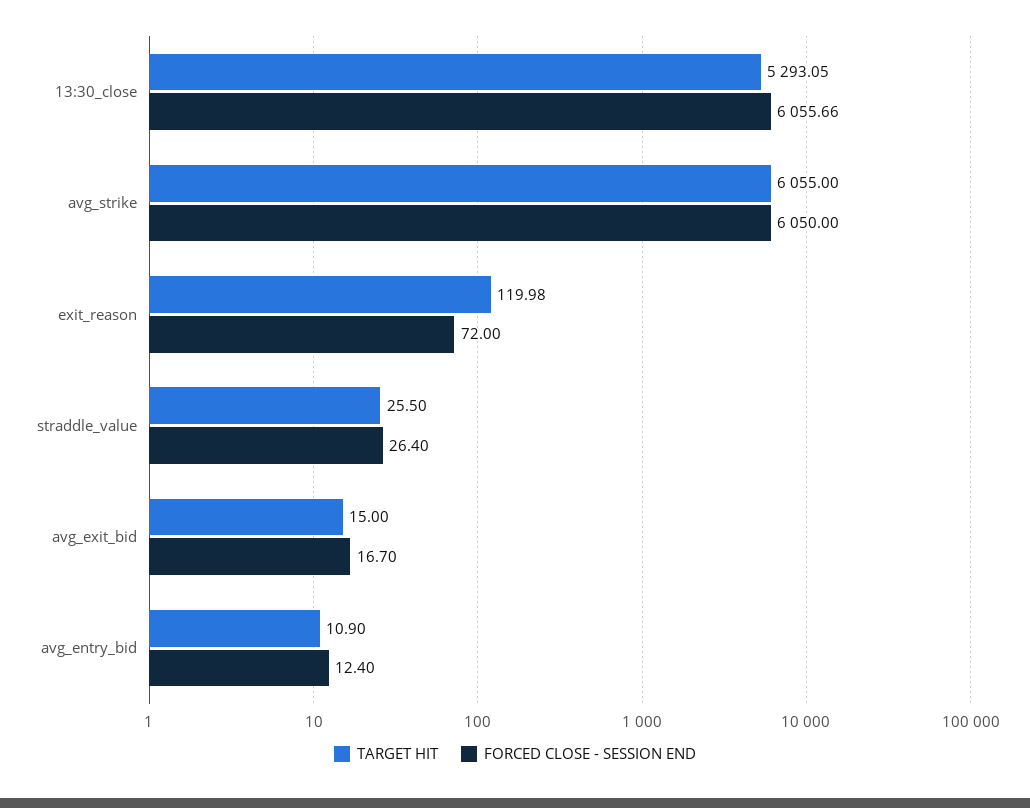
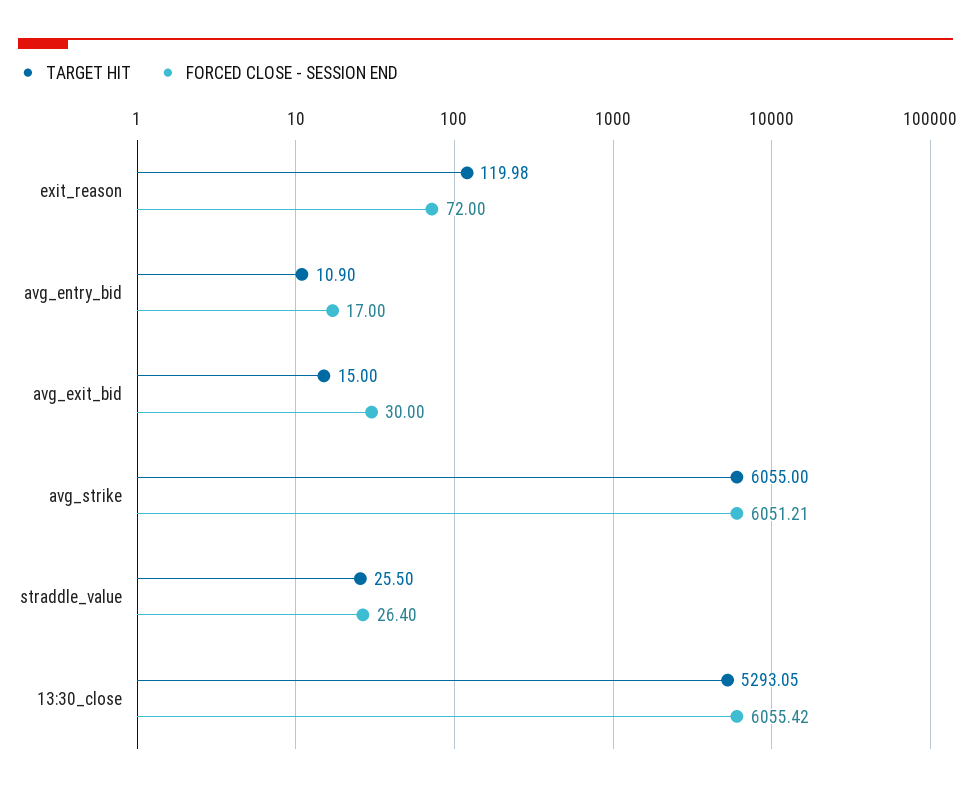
  {
    "TARGET HIT": {
      "13:30_close": 5293.05,
      "avg_strike": 6055,
      "exit_reason": 119.98,
      "straddle_value": 25.5,
      "avg_exit_bid": 15,
      "avg_entry_bid": 10.9
    },
    "FORCED CLOSE - SESSION END": {
-     "13:30_close": 6055.66,
+     "13:30_close": 6055.42,
-     "avg_strike": 6050,
+     "avg_strike": 6051.21,
      "exit_reason": 72,
      "straddle_value": 26.4,
-     "avg_exit_bid": 16.7,
+     "avg_exit_bid": 30,
-     "avg_entry_bid": 12.4
+     "avg_entry_bid": 17
    }
  }

